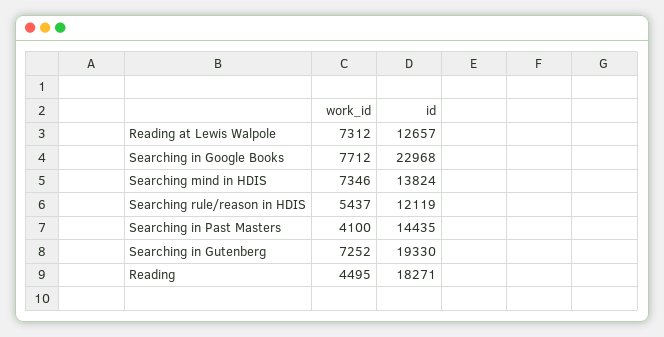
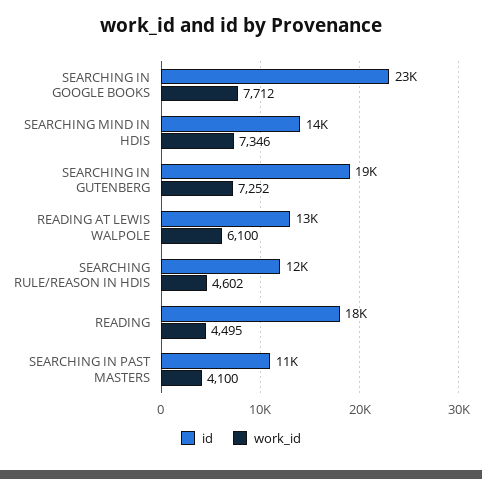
  {
    "work_id": {
-     "Reading at Lewis Walpole": 7312,
+     "Reading at Lewis Walpole": 6100,
      "Searching in Google Books": 7712,
      "Searching mind in HDIS": 7346,
-     "Searching rule/reason in HDIS": 5437,
+     "Searching rule/reason in HDIS": 4602,
      "Searching in Past Masters": 4100,
      "Searching in Gutenberg": 7252,
      "Reading": 4495
    },
    "id": {
      "Reading at Lewis Walpole": 12657,
      "Searching in Google Books": 22968,
      "Searching mind in HDIS": 13824,
      "Searching rule/reason in HDIS": 12119,
-     "Searching in Past Masters": 14435,
+     "Searching in Past Masters": 11000,
      "Searching in Gutenberg": 19330,
      "Reading": 18271
    }
  }

